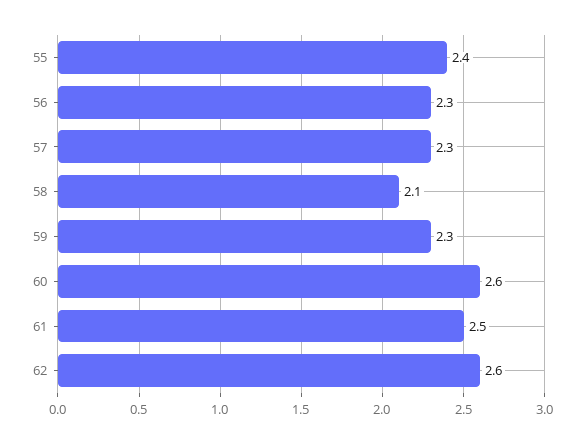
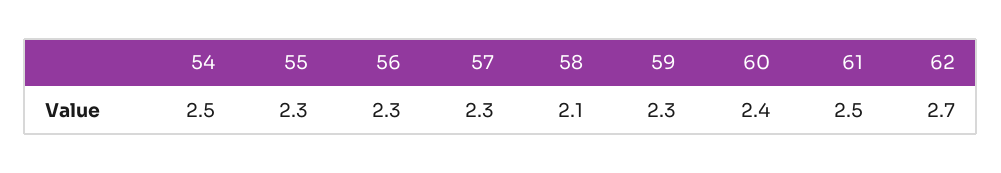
  {
-   "55": 2.4,
+   "55": 2.3,
    "56": 2.3,
    "57": 2.3,
    "58": 2.1,
    "59": 2.3,
-   "60": 2.6,
+   "60": 2.4,
    "61": 2.5,
-   "62": 2.6
+   "62": 2.7,
+   "54": 2.5
  }

